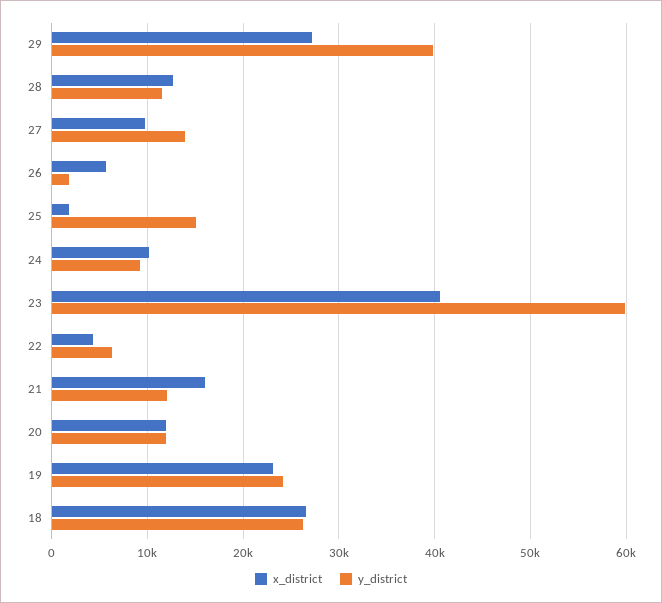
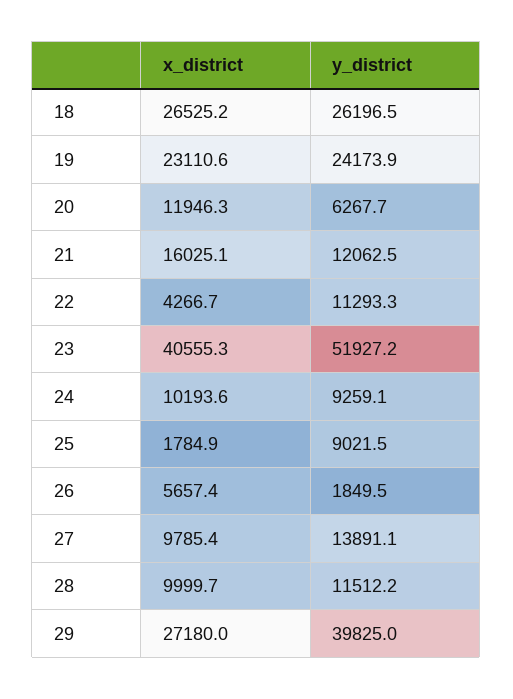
  {
    "x_district": {
      "29": 27180,
-     "28": 13000,
+     "28": 9999.7,
      "27": 9785.4,
      "26": 5657.4,
      "25": 1784.9,
      "24": 10193.6,
      "23": 40555.3,
      "22": 4266.7,
      "21": 16025.1,
      "20": 11946.3,
      "19": 23110.6,
      "18": 26525.2
    },
    "y_district": {
      "29": 39825,
      "28": 11512.2,
      "27": 13891.1,
      "26": 1849.5,
-     "25": 15000,
+     "25": 9021.5,
      "24": 9259.1,
-     "23": 60000,
+     "23": 51927.2,
-     "22": 6000,
+     "22": 11293.3,
      "21": 12062.5,
-     "20": 12000,
+     "20": 6267.7,
      "19": 24173.9,
      "18": 26196.5
    }
  }

